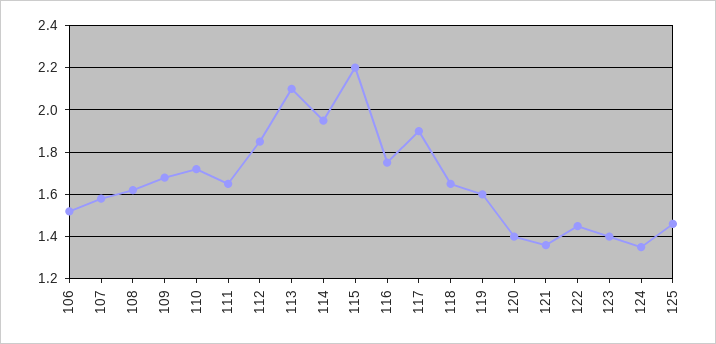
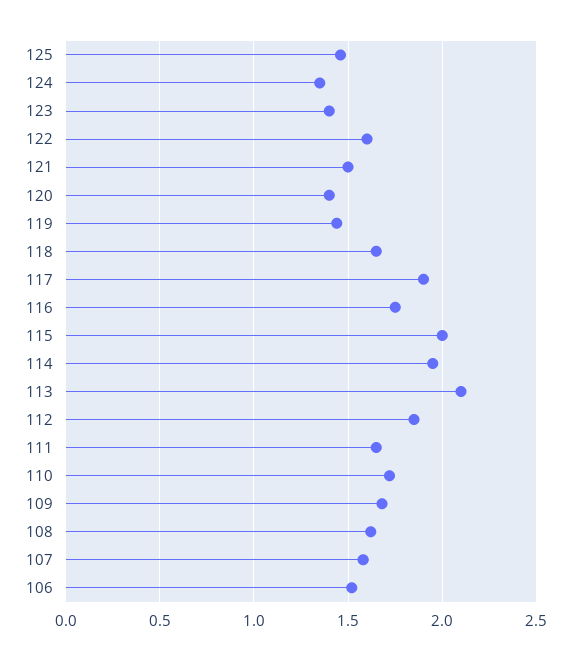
  {
    "106": 1.5,
    "107": 1.6,
    "108": 1.6,
    "109": 1.7,
    "110": 1.7,
    "111": 1.65,
    "112": 1.85,
    "113": 2.1,
    "114": 1.95,
-   "115": 2.2,
+   "115": 2,
    "116": 1.75,
    "117": 1.9,
    "118": 1.65,
-   "119": 1.6,
+   "119": 1.45,
    "120": 1.4,
-   "121": 1.35,
+   "121": 1.5,
-   "122": 1.45,
+   "122": 1.6,
    "123": 1.4,
    "124": 1.35,
    "125": 1.45
  }

